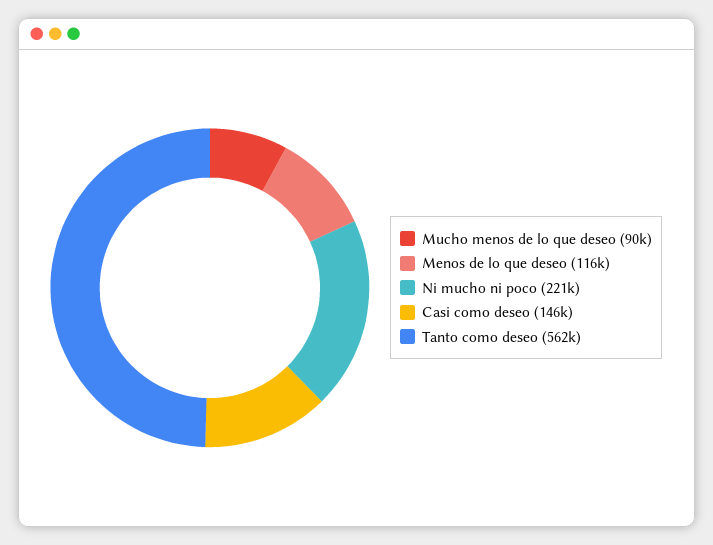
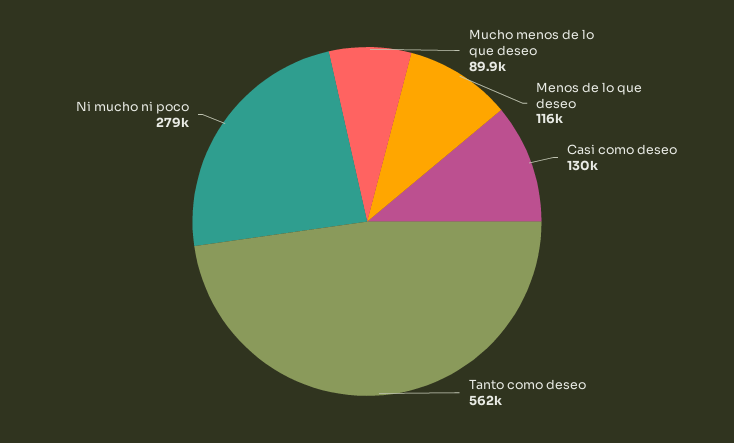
  {
    "Mucho menos de lo que deseo": 89900,
    "Menos de lo que deseo": 116000,
-   "Ni mucho ni poco": 221000,
+   "Ni mucho ni poco": 279000,
-   "Casi como deseo": 146000,
+   "Casi como deseo": 130000,
    "Tanto como deseo": 562000
  }

